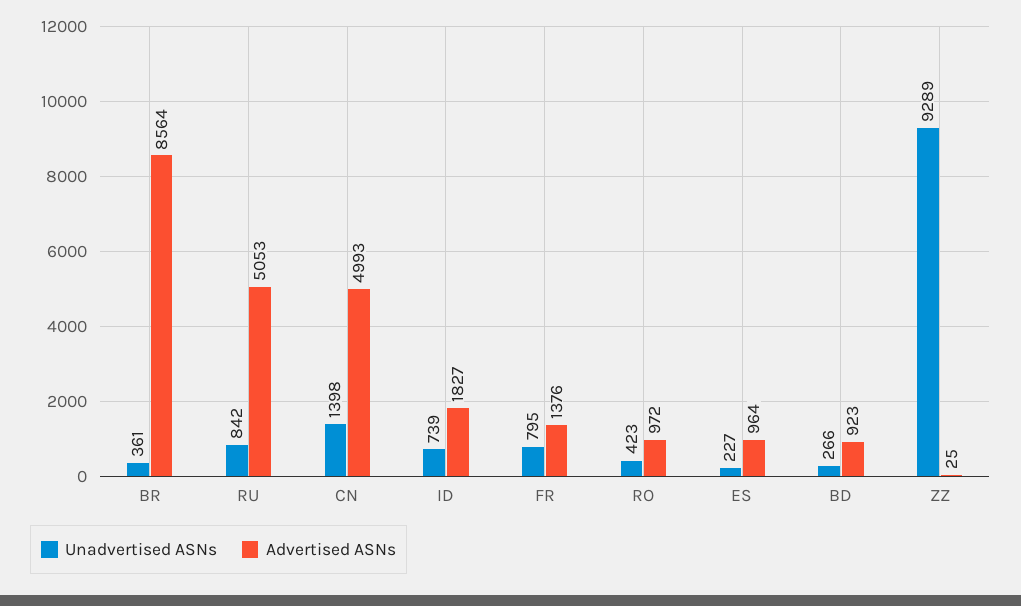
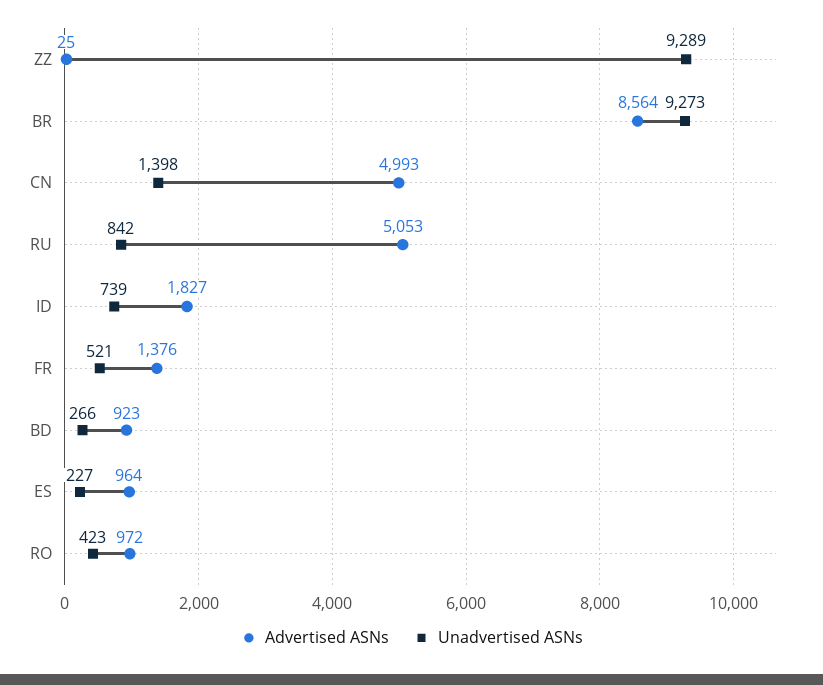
  {
    "Unadvertised ASNs": {
-     "BR": 361,
+     "BR": 9273,
      "RU": 842,
      "CN": 1398,
      "ID": 739,
-     "FR": 795,
+     "FR": 521,
      "RO": 423,
      "ES": 227,
      "BD": 266,
      "ZZ": 9289
    },
    "Advertised ASNs": {
      "BR": 8564,
      "RU": 5053,
      "CN": 4993,
      "ID": 1827,
      "FR": 1376,
      "RO": 972,
      "ES": 964,
      "BD": 923,
      "ZZ": 25
    }
  }

